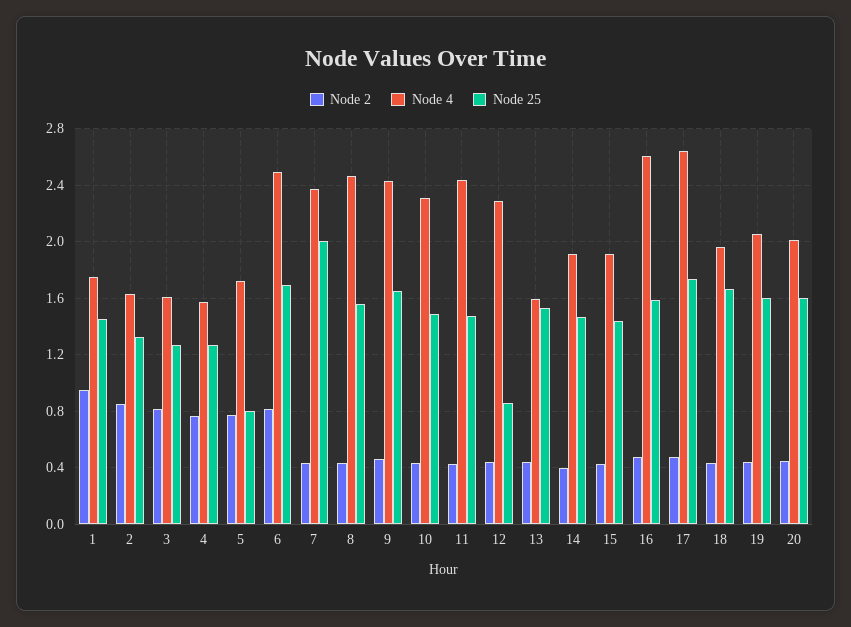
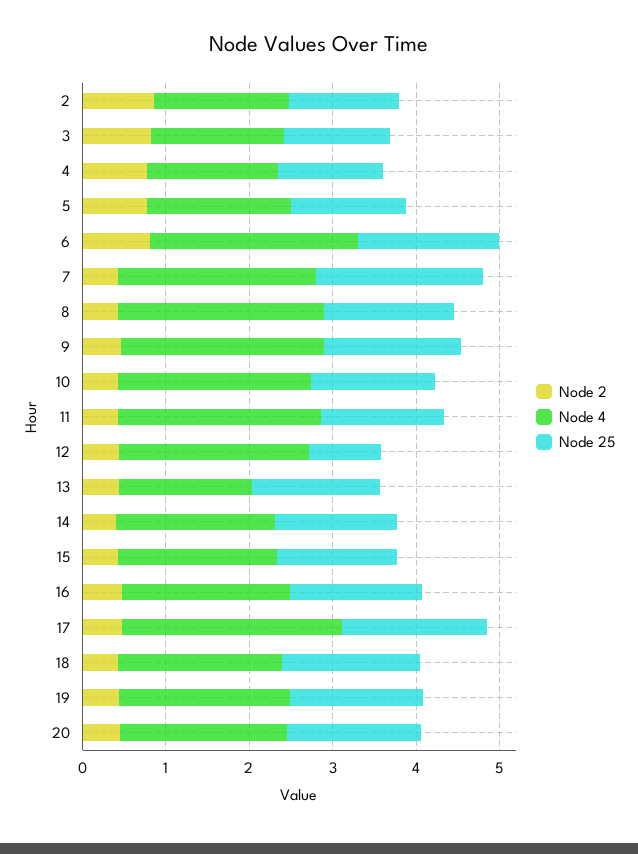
  {
    "Node 2": {
-     "1": 0.95,
      "2": 0.85,
      "3": 0.8,
      "4": 0.75,
      "5": 0.75,
      "6": 0.8,
      "7": 0.45,
      "8": 0.45,
      "9": 0.45,
      "10": 0.45,
      "11": 0.45,
      "12": 0.45,
      "13": 0.45,
      "14": 0.4,
      "15": 0.45,
      "16": 0.45,
      "17": 0.45,
      "18": 0.45,
      "19": 0.45,
      "20": 0.45
    },
    "Node 4": {
-     "1": 1.75,
      "2": 1.65,
      "3": 1.6,
      "4": 1.55,
      "5": 1.7,
      "6": 2.5,
      "7": 2.35,
      "8": 2.45,
      "9": 2.45,
      "10": 2.3,
      "11": 2.45,
      "12": 2.3,
      "13": 1.6,
      "14": 1.9,
      "15": 1.9,
-     "16": 2.6,
+     "16": 2,
      "17": 2.65,
      "18": 1.95,
      "19": 2.05,
      "20": 2
    },
    "Node 25": {
-     "1": 1.45,
      "2": 1.3,
      "3": 1.25,
      "4": 1.25,
-     "5": 0.8,
+     "5": 1.4,
      "6": 1.7,
      "7": 2,
      "8": 1.55,
      "9": 1.65,
      "10": 1.5,
      "11": 1.45,
      "12": 0.85,
      "13": 1.55,
      "14": 1.45,
      "15": 1.45,
      "16": 1.6,
      "17": 1.75,
      "18": 1.65,
      "19": 1.6,
      "20": 1.6
    }
  }

